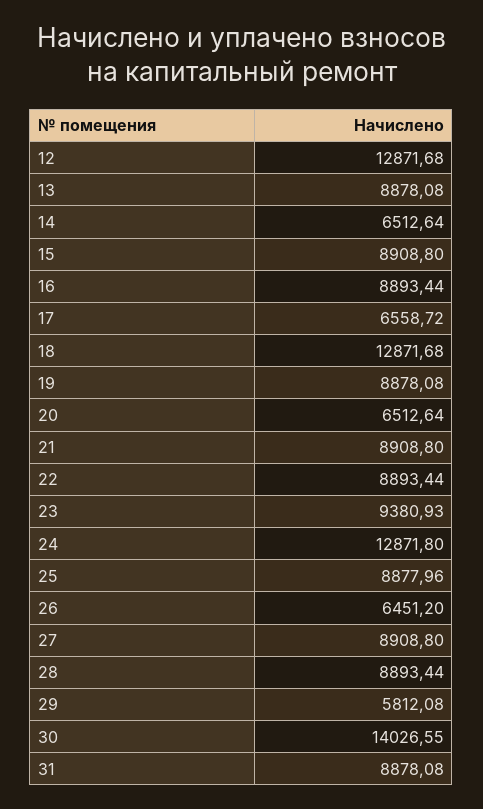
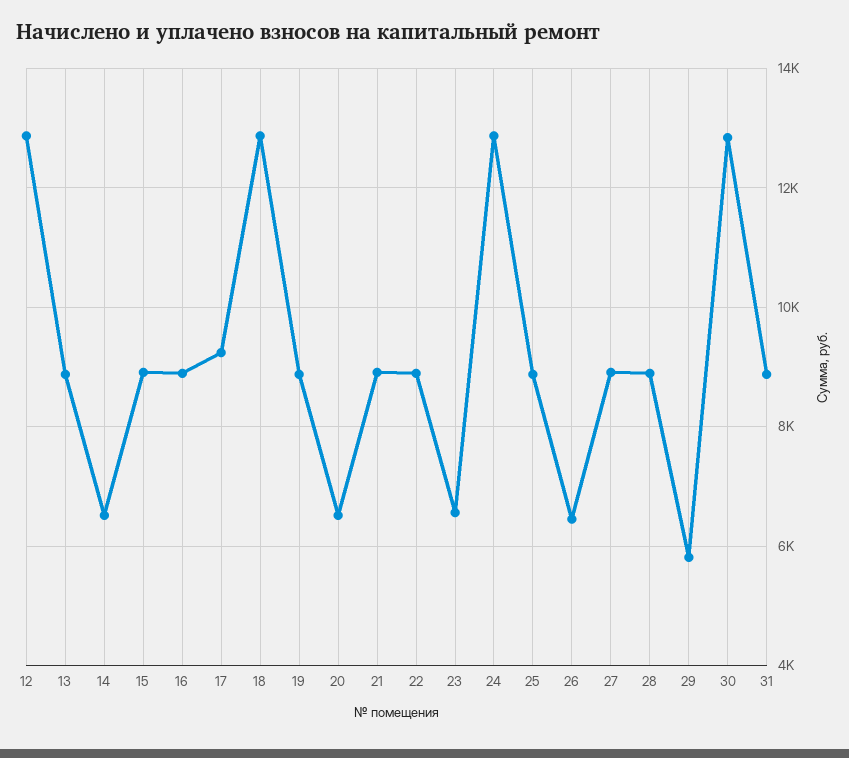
  {
    "12": 12871.68,
    "13": 8878.08,
    "14": 6512.64,
    "15": 8908.8,
    "16": 8893.44,
-   "17": 6558.72,
+   "17": 9200,
    "18": 12871.68,
    "19": 8878.08,
    "20": 6512.64,
    "21": 8908.8,
    "22": 8893.44,
-   "23": 9380.93,
+   "23": 6600,
    "24": 12871.8,
    "25": 8877.96,
    "26": 6451.2,
    "27": 8908.8,
    "28": 8893.44,
    "29": 5812.08,
-   "30": 14026.55,
+   "30": 12800,
    "31": 8878.08
  }

